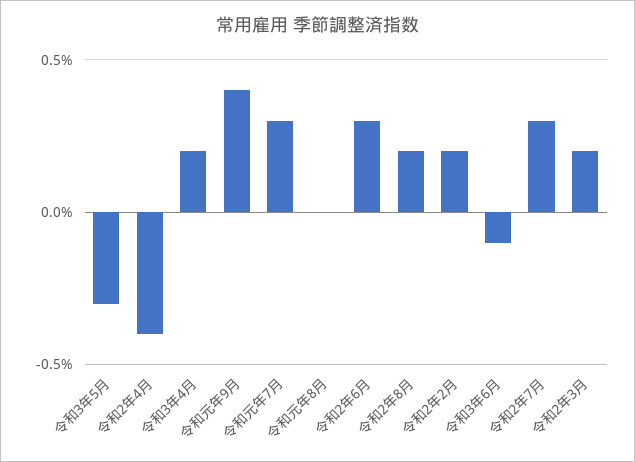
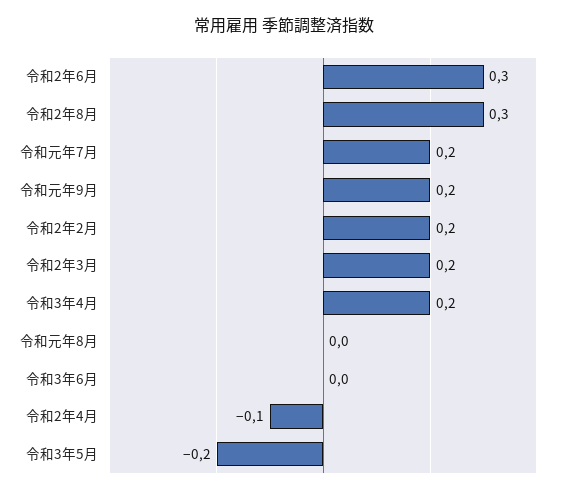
  {
-   "令和3年5月": -0.3,
+   "令和3年5月": -0.2,
-   "令和2年4月": -0.4,
+   "令和2年4月": -0.1,
    "令和3年4月": 0.2,
-   "令和元年9月": 0.4,
+   "令和元年9月": 0.2,
-   "令和元年7月": 0.3,
+   "令和元年7月": 0.2,
    "令和元年8月": 0,
    "令和2年6月": 0.3,
-   "令和2年8月": 0.2,
+   "令和2年8月": 0.3,
    "令和2年2月": 0.2,
-   "令和3年6月": -0.1,
+   "令和3年6月": 0,
-   "令和2年7月": 0.3,
    "令和2年3月": 0.2
  }

